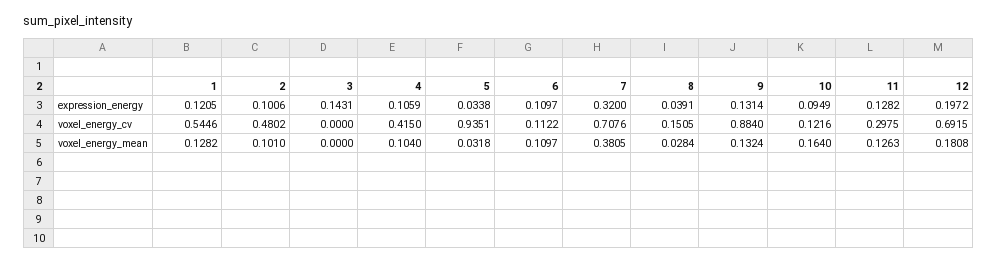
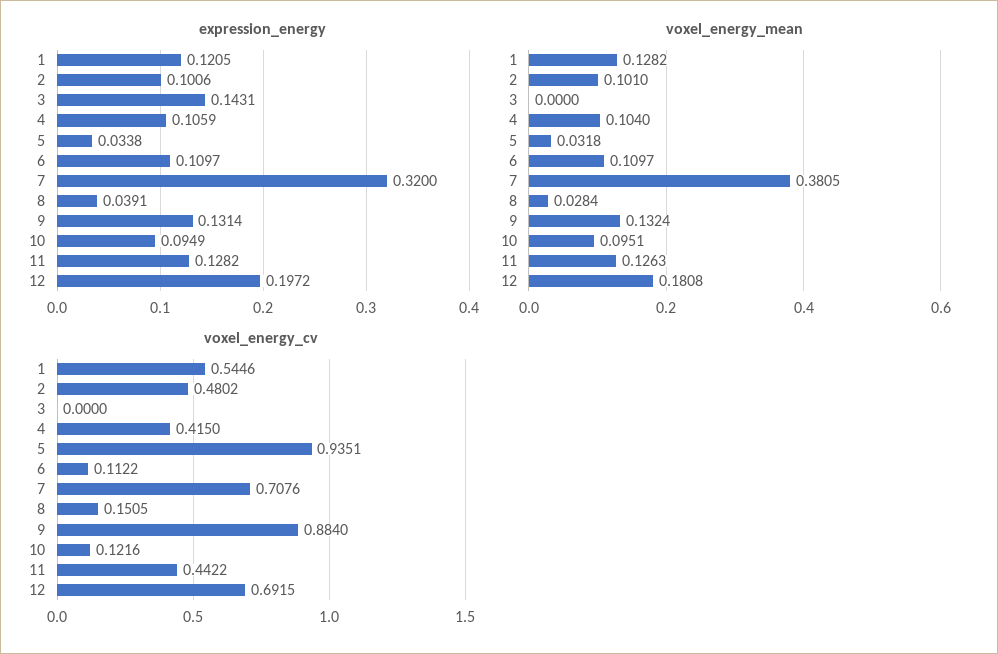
  {
    "expression_energy": {
      "1": 0.1205,
      "2": 0.1006,
      "3": 0.1431,
      "4": 0.1059,
      "5": 0.0338,
      "6": 0.1097,
      "7": 0.32,
      "8": 0.0391,
      "9": 0.1314,
      "10": 0.0949,
      "11": 0.1282,
      "12": 0.1972
    },
    "voxel_energy_cv": {
      "1": 0.5446,
      "2": 0.4802,
      "3": 0,
      "4": 0.415,
      "5": 0.9351,
      "6": 0.1122,
      "7": 0.7076,
      "8": 0.1505,
      "9": 0.884,
      "10": 0.1216,
-     "11": 0.2975,
+     "11": 0.4422,
      "12": 0.6915
    },
    "voxel_energy_mean": {
      "1": 0.1282,
      "2": 0.101,
      "3": 0,
      "4": 0.104,
      "5": 0.0318,
      "6": 0.1097,
      "7": 0.3805,
      "8": 0.0284,
      "9": 0.1324,
-     "10": 0.164,
+     "10": 0.0951,
      "11": 0.1263,
      "12": 0.1808
    }
  }

